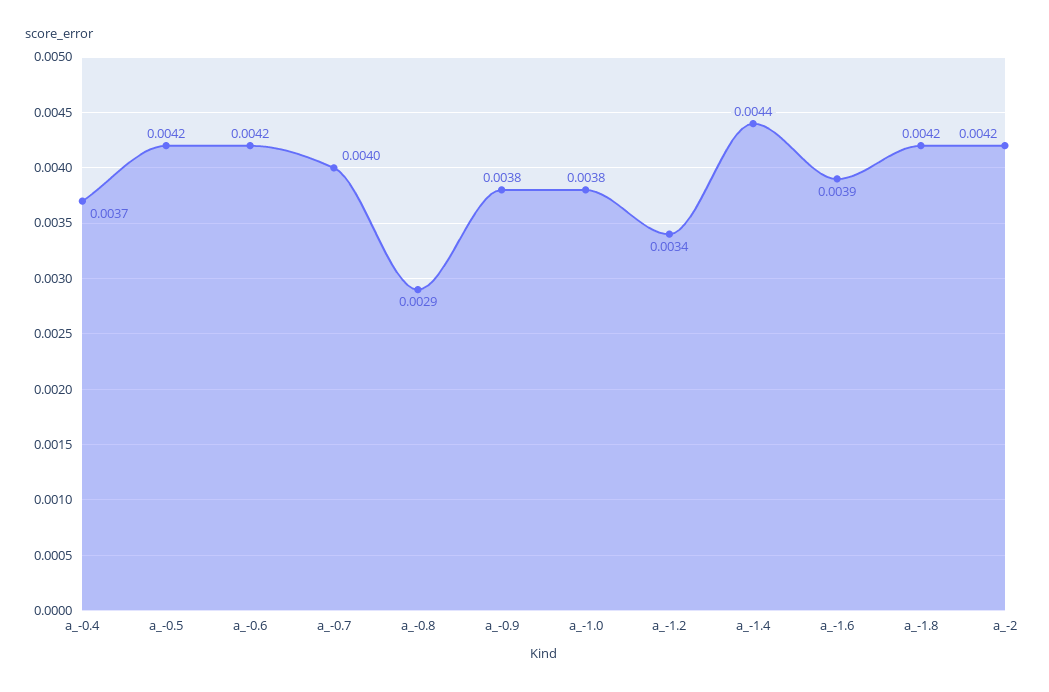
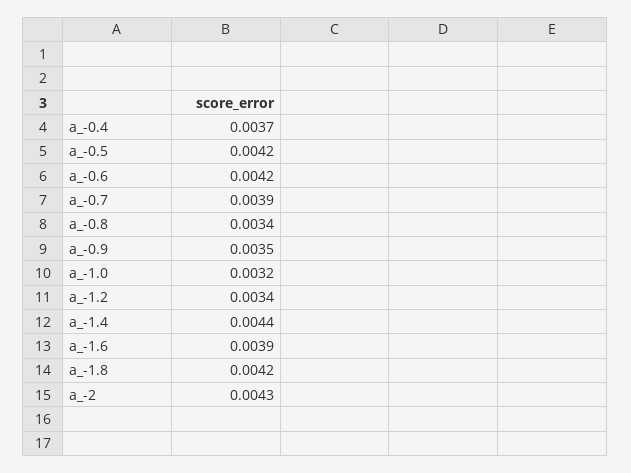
  {
    "a_-0.4": 0.0037,
    "a_-0.5": 0.0042,
    "a_-0.6": 0.0042,
-   "a_-0.7": 0.004,
+   "a_-0.7": 0.0039,
-   "a_-0.8": 0.0029,
+   "a_-0.8": 0.0034,
-   "a_-0.9": 0.0038,
+   "a_-0.9": 0.0035,
-   "a_-1.0": 0.0038,
+   "a_-1.0": 0.0032,
    "a_-1.2": 0.0034,
    "a_-1.4": 0.0044,
    "a_-1.6": 0.0039,
    "a_-1.8": 0.0042,
-   "a_-2": 0.0042
+   "a_-2": 0.0043
  }

